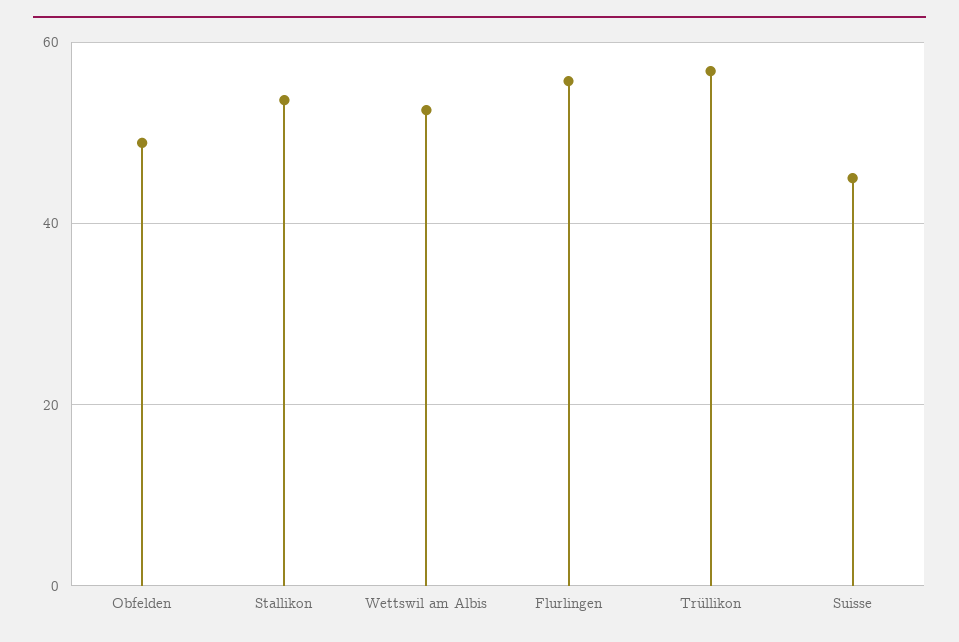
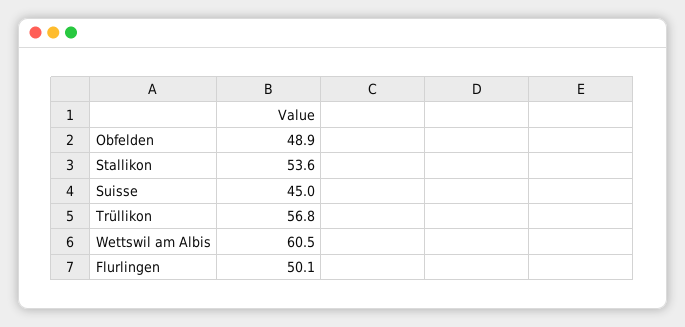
  {
    "Obfelden": 48.9,
    "Stallikon": 53.6,
-   "Wettswil am Albis": 52,
+   "Wettswil am Albis": 60.5,
-   "Flurlingen": 56,
+   "Flurlingen": 50.1,
    "Trüllikon": 56.8,
    "Suisse": 45
  }

